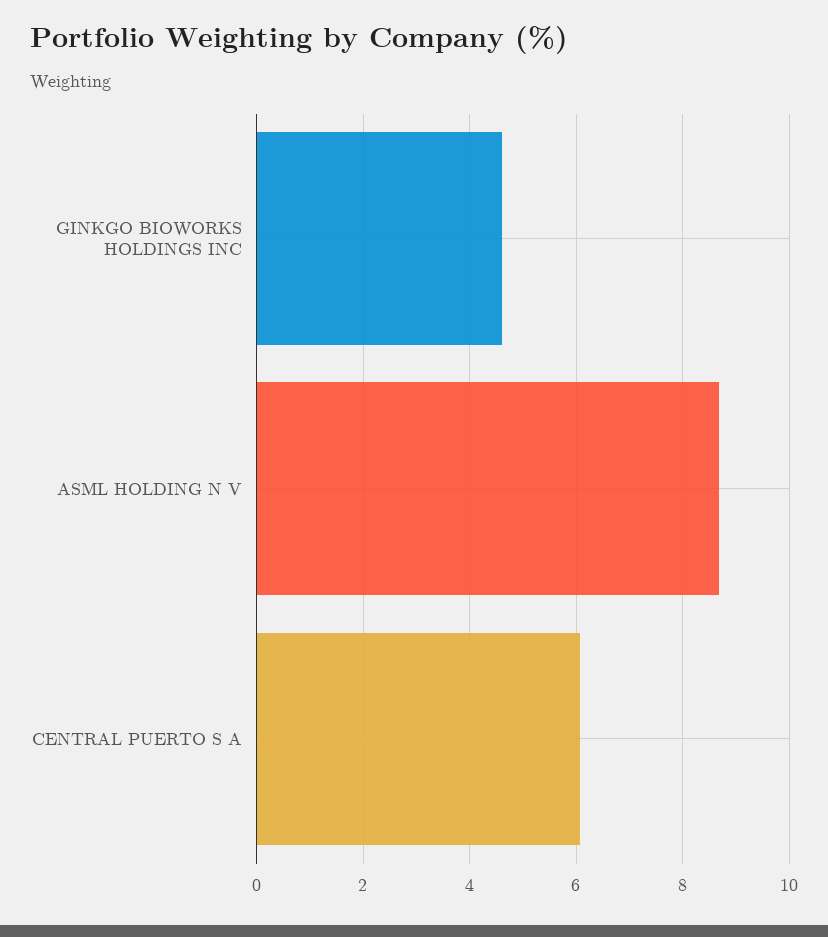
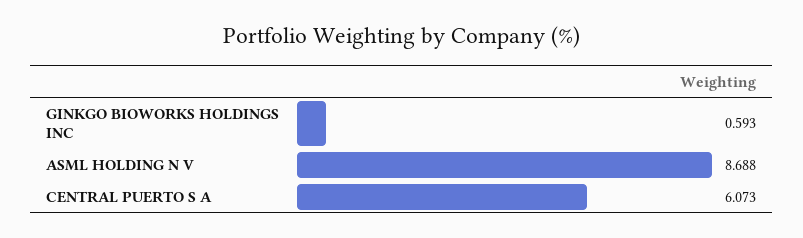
  {
-   "GINKGO BIOWORKS HOLDINGS INC": 4.6,
+   "GINKGO BIOWORKS HOLDINGS INC": 0.593,
    "ASML HOLDING N V": 8.688,
    "CENTRAL PUERTO S A": 6.073
  }

